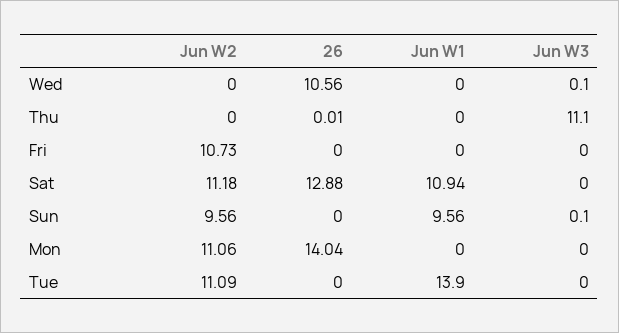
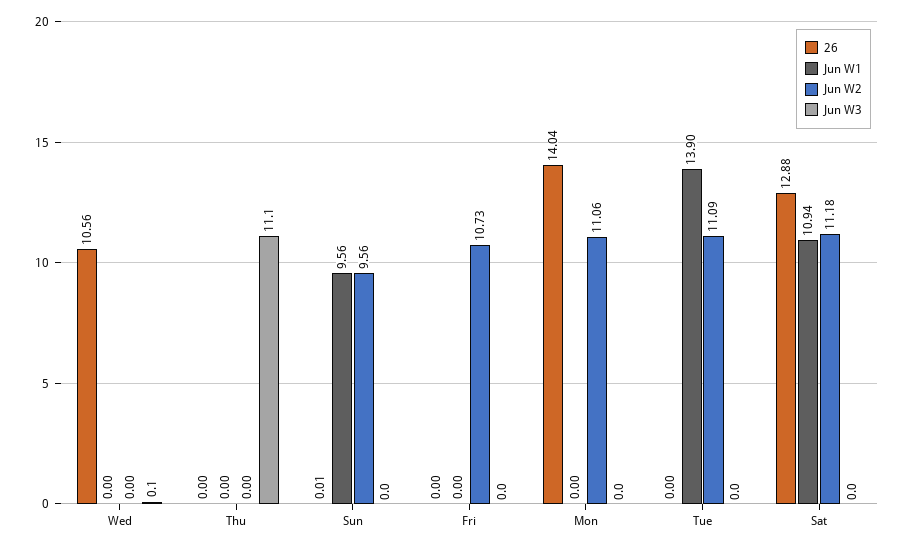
  {
    "Jun W2": {
      "Wed": 0,
      "Thu": 0,
      "Fri": 10.73,
      "Sat": 11.18,
      "Sun": 9.56,
      "Mon": 11.06,
      "Tue": 11.09
    },
    "26": {
      "Wed": 10.56,
-     "Thu": 0.01,
+     "Thu": 0,
      "Fri": 0,
      "Sat": 12.88,
-     "Sun": 0,
+     "Sun": 0.01,
      "Mon": 14.04,
      "Tue": 0
    },
    "Jun W1": {
      "Wed": 0,
      "Thu": 0,
      "Fri": 0,
      "Sat": 10.94,
      "Sun": 9.56,
      "Mon": 0,
      "Tue": 13.9
    },
    "Jun W3": {
      "Wed": 0.1,
      "Thu": 11.1,
      "Fri": 0,
      "Sat": 0,
-     "Sun": 0.1,
+     "Sun": 0,
      "Mon": 0,
      "Tue": 0
    }
  }

